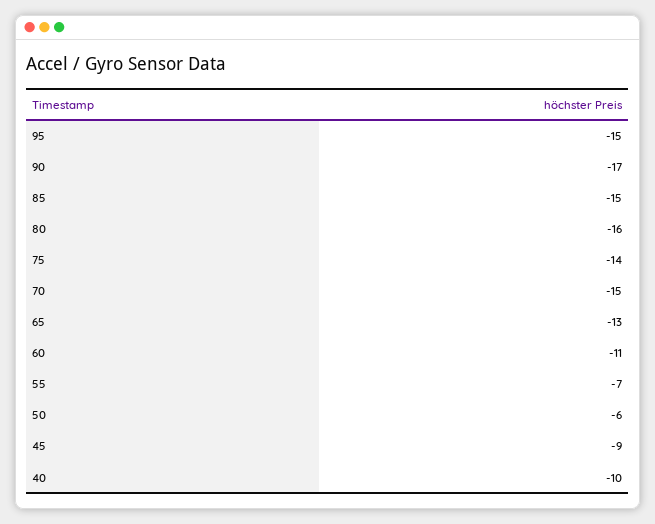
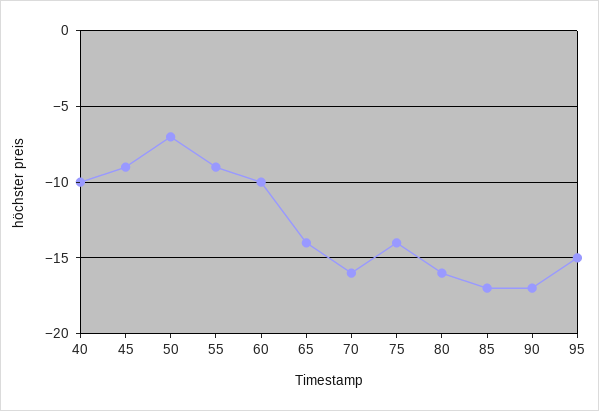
  {
    "95": -15,
    "90": -17,
-   "85": -15,
+   "85": -17,
    "80": -16,
    "75": -14,
-   "70": -15,
+   "70": -16,
-   "65": -13,
+   "65": -14,
-   "60": -11,
+   "60": -10,
-   "55": -7,
+   "55": -9,
-   "50": -6,
+   "50": -7,
    "45": -9,
    "40": -10
  }

